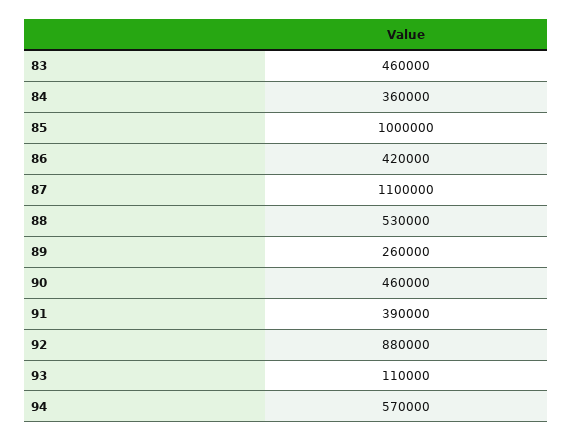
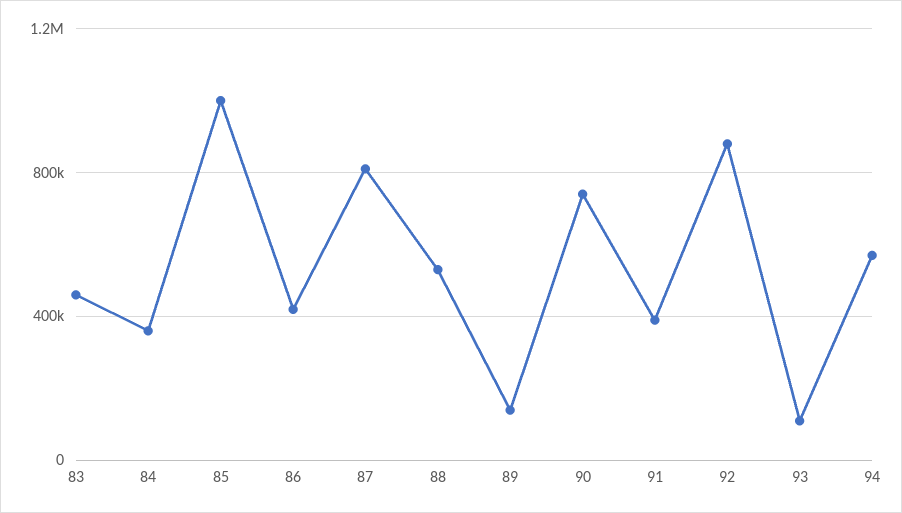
  {
    "83": 460000,
    "84": 360000,
    "85": 1000000,
    "86": 420000,
-   "87": 1100000,
+   "87": 800000,
    "88": 530000,
-   "89": 260000,
+   "89": 150000,
-   "90": 460000,
+   "90": 750000,
    "91": 390000,
    "92": 880000,
    "93": 110000,
    "94": 570000
  }

